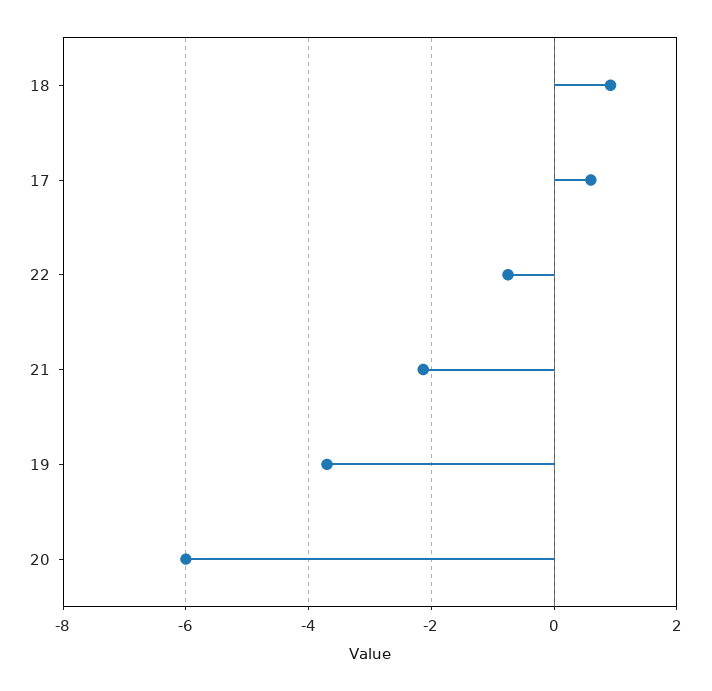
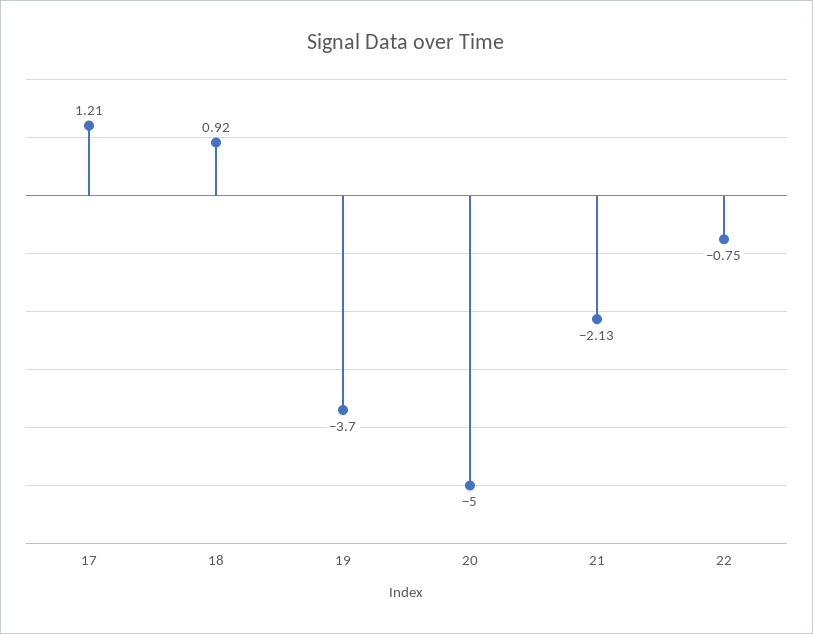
  {
    "18": 0.92,
-   "17": 0.6,
+   "17": 1.21,
    "22": -0.75,
    "21": -2.13,
    "19": -3.7,
-   "20": -6
+   "20": -5
  }

